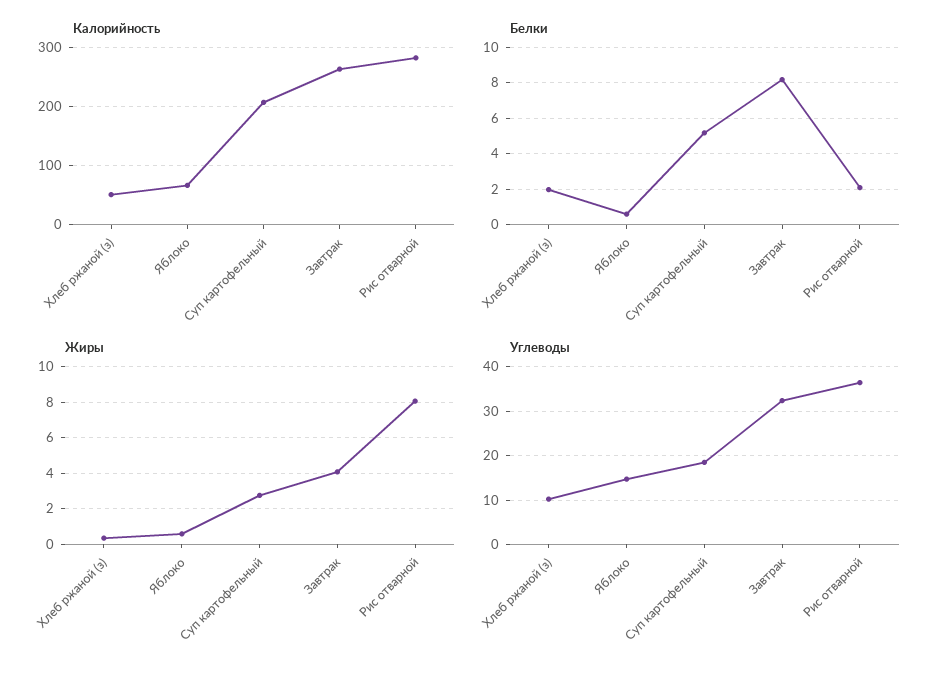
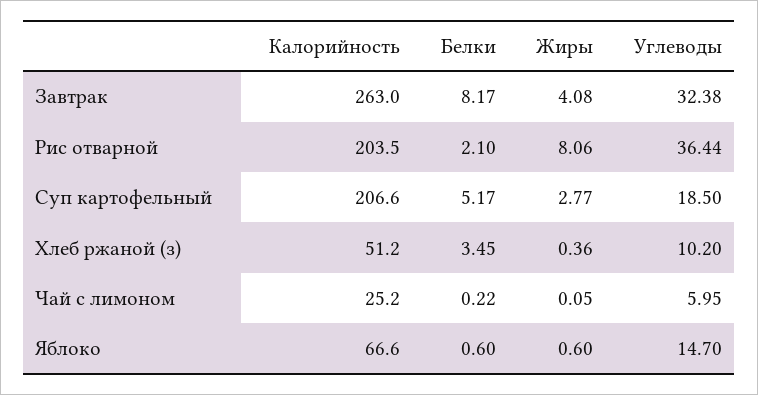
  {
    "Калорийность": {
      "Хлеб ржаной (з)": 51.2,
      "Яблоко": 66.6,
      "Суп картофельный": 206.6,
      "Завтрак": 263,
-     "Рис отварной": 280
+     "Рис отварной": 203.5,
+     "Чай с лимоном": 25.2
    },
    "Белки": {
-     "Хлеб ржаной (з)": 2,
+     "Хлеб ржаной (з)": 3.45,
      "Яблоко": 0.6,
      "Суп картофельный": 5.17,
      "Завтрак": 8.17,
-     "Рис отварной": 2.1
+     "Рис отварной": 2.1,
+     "Чай с лимоном": 0.22
    },
    "Жиры": {
      "Хлеб ржаной (з)": 0.36,
      "Яблоко": 0.6,
      "Суп картофельный": 2.77,
      "Завтрак": 4.08,
-     "Рис отварной": 8.06
+     "Рис отварной": 8.06,
+     "Чай с лимоном": 0.05
    },
    "Углеводы": {
      "Хлеб ржаной (з)": 10.2,
      "Яблоко": 14.7,
      "Суп картофельный": 18.5,
      "Завтрак": 32.38,
-     "Рис отварной": 36.44
+     "Рис отварной": 36.44,
+     "Чай с лимоном": 5.95
    }
  }

